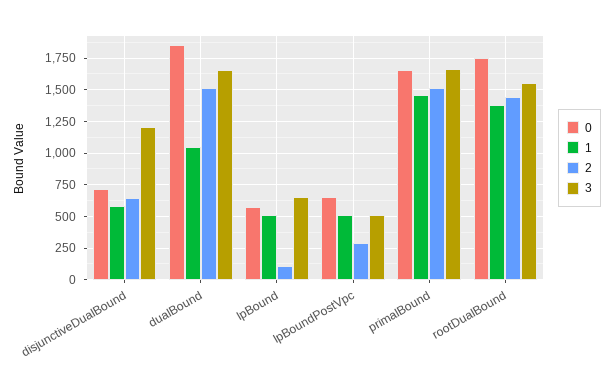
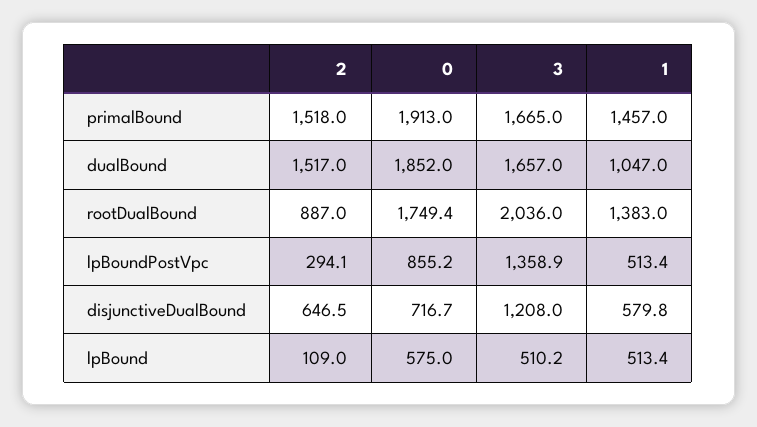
  {
    "0": {
      "disjunctiveDualBound": 716.7,
      "dualBound": 1852,
      "lpBound": 575,
-     "lpBoundPostVpc": 650,
+     "lpBoundPostVpc": 855.2,
-     "primalBound": 1650,
+     "primalBound": 1913,
      "rootDualBound": 1749.4
    },
    "1": {
      "disjunctiveDualBound": 579.8,
      "dualBound": 1047,
      "lpBound": 513.4,
      "lpBoundPostVpc": 513.4,
      "primalBound": 1457,
      "rootDualBound": 1383
    },
    "2": {
      "disjunctiveDualBound": 646.5,
      "dualBound": 1517,
      "lpBound": 109,
      "lpBoundPostVpc": 294.1,
      "primalBound": 1518,
-     "rootDualBound": 1450
+     "rootDualBound": 887
    },
    "3": {
      "disjunctiveDualBound": 1208,
      "dualBound": 1657,
-     "lpBound": 650,
+     "lpBound": 510.2,
-     "lpBoundPostVpc": 500,
+     "lpBoundPostVpc": 1358.9,
      "primalBound": 1665,
-     "rootDualBound": 1550
+     "rootDualBound": 2036
    }
  }

